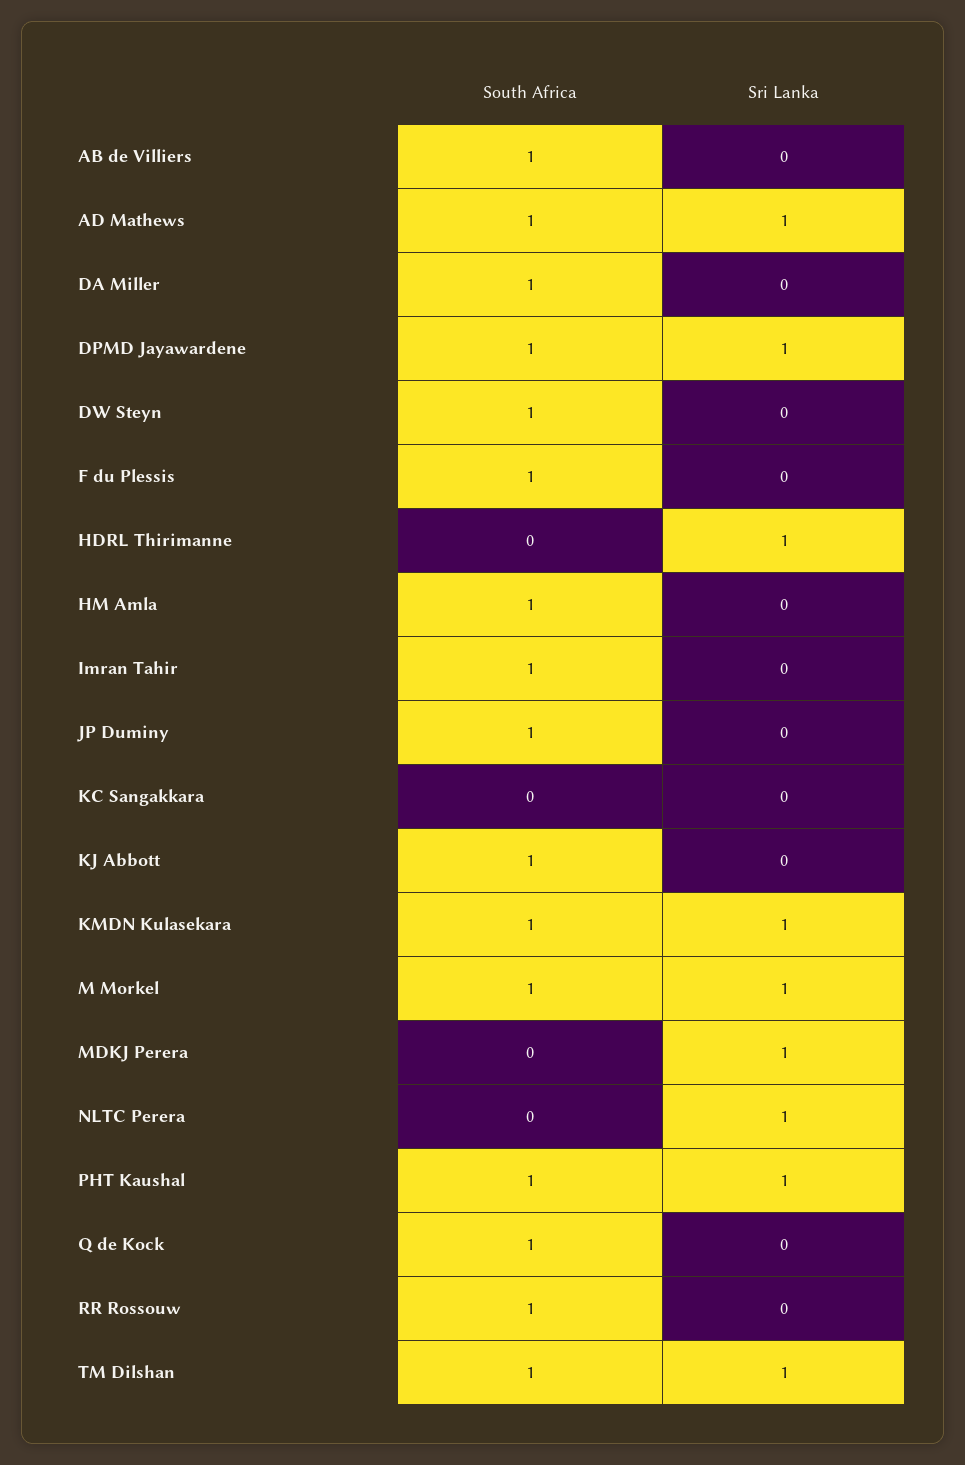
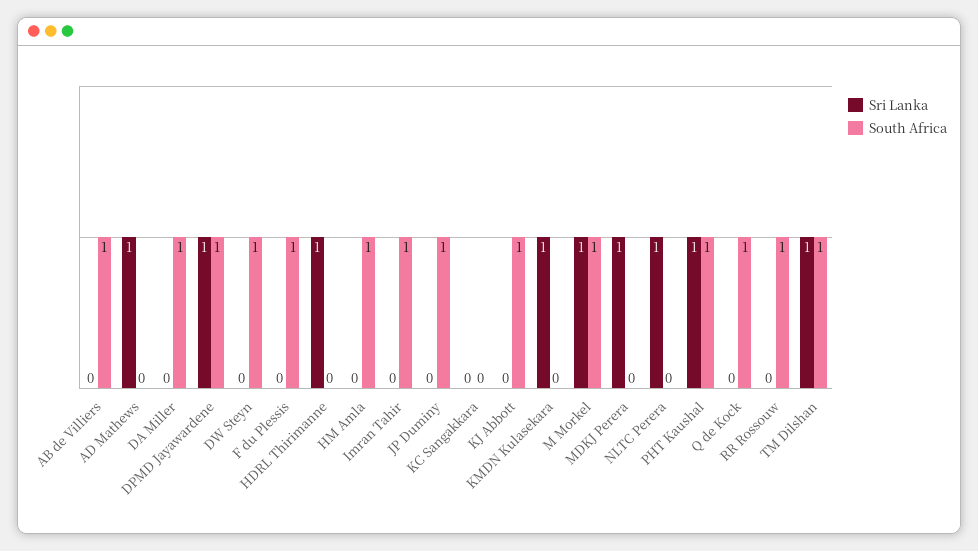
  {
    "South Africa": {
      "AB de Villiers": 1,
-     "AD Mathews": 1,
+     "AD Mathews": 0,
      "DA Miller": 1,
      "DPMD Jayawardene": 1,
      "DW Steyn": 1,
      "F du Plessis": 1,
      "HDRL Thirimanne": 0,
      "HM Amla": 1,
      "Imran Tahir": 1,
      "JP Duminy": 1,
      "KC Sangakkara": 0,
      "KJ Abbott": 1,
-     "KMDN Kulasekara": 1,
+     "KMDN Kulasekara": 0,
      "M Morkel": 1,
      "MDKJ Perera": 0,
      "NLTC Perera": 0,
      "PHT Kaushal": 1,
      "Q de Kock": 1,
      "RR Rossouw": 1,
      "TM Dilshan": 1
    },
    "Sri Lanka": {
      "AB de Villiers": 0,
      "AD Mathews": 1,
      "DA Miller": 0,
      "DPMD Jayawardene": 1,
      "DW Steyn": 0,
      "F du Plessis": 0,
      "HDRL Thirimanne": 1,
      "HM Amla": 0,
      "Imran Tahir": 0,
      "JP Duminy": 0,
      "KC Sangakkara": 0,
      "KJ Abbott": 0,
      "KMDN Kulasekara": 1,
      "M Morkel": 1,
      "MDKJ Perera": 1,
      "NLTC Perera": 1,
      "PHT Kaushal": 1,
      "Q de Kock": 0,
      "RR Rossouw": 0,
      "TM Dilshan": 1
    }
  }

